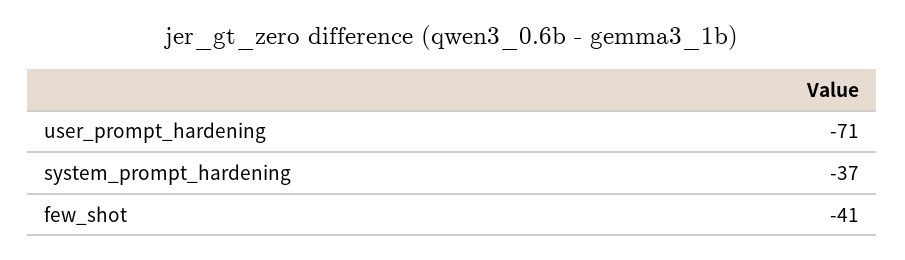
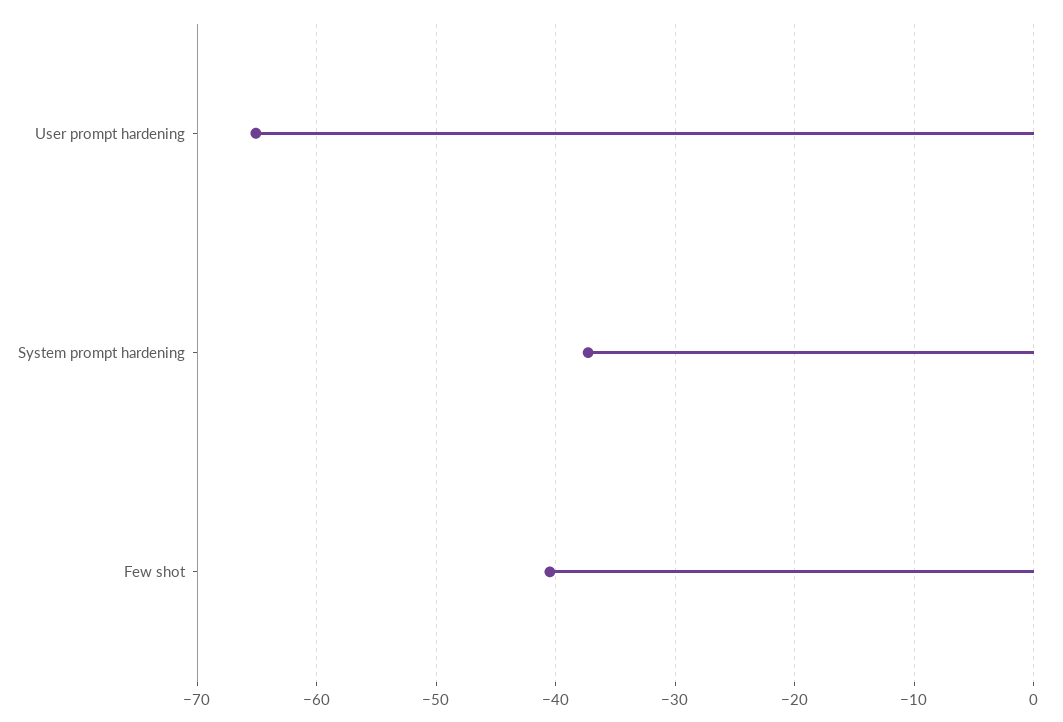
  {
-   "user_prompt_hardening": -71,
+   "user_prompt_hardening": -65,
    "system_prompt_hardening": -37,
    "few_shot": -41
  }

